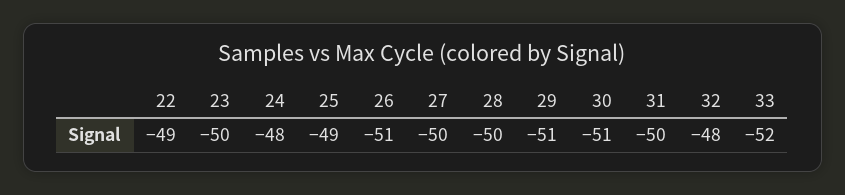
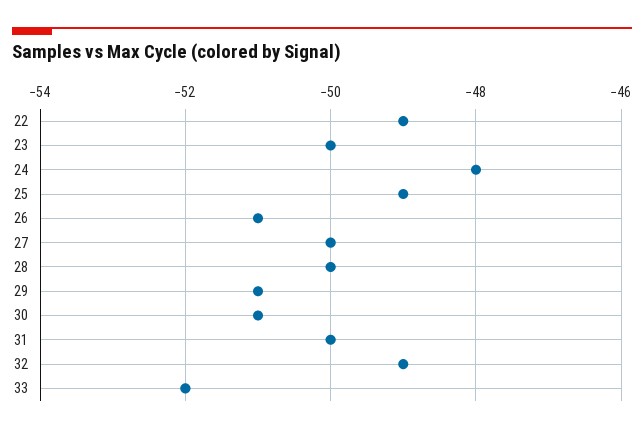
  {
    "22": -49,
    "23": -50,
    "24": -48,
    "25": -49,
    "26": -51,
    "27": -50,
    "28": -50,
    "29": -51,
    "30": -51,
    "31": -50,
-   "32": -48,
+   "32": -49,
    "33": -52
  }

